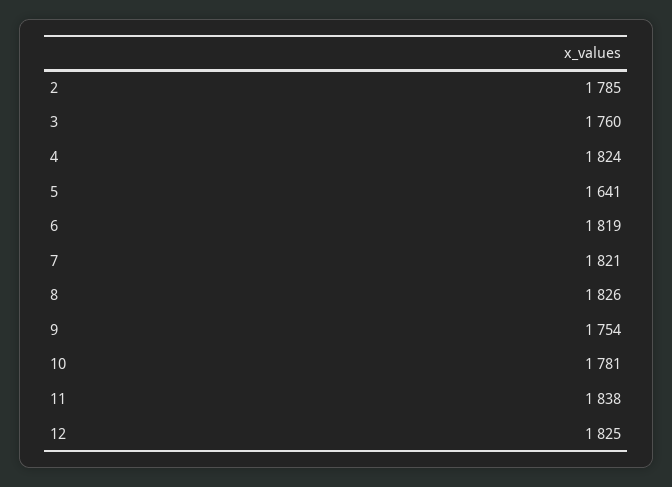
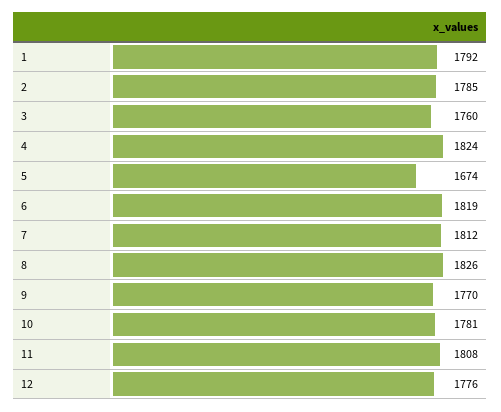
  {
    "2": 1785,
    "3": 1760,
    "4": 1824,
-   "5": 1641,
+   "5": 1674,
    "6": 1819,
-   "7": 1821,
+   "7": 1812,
    "8": 1826,
-   "9": 1754,
+   "9": 1770,
    "10": 1781,
-   "11": 1838,
+   "11": 1808,
-   "12": 1825
+   "12": 1776,
+   "1": 1792
  }

